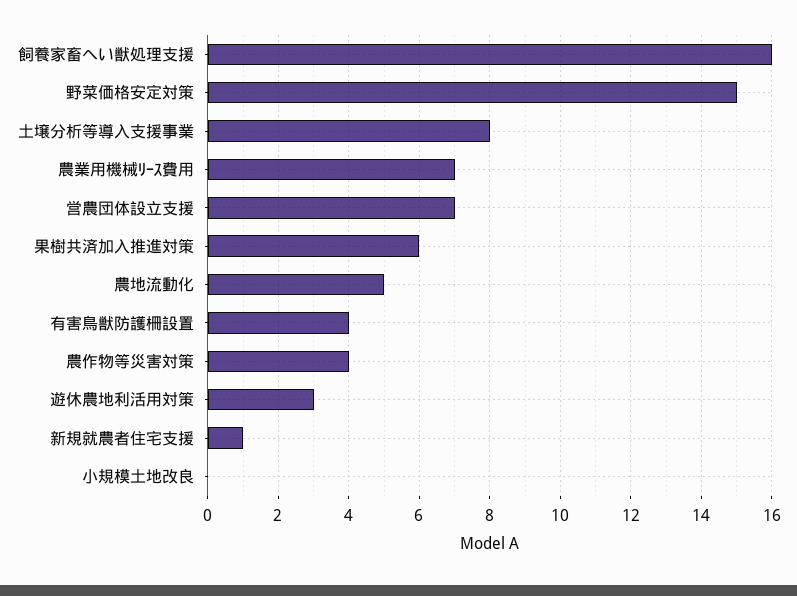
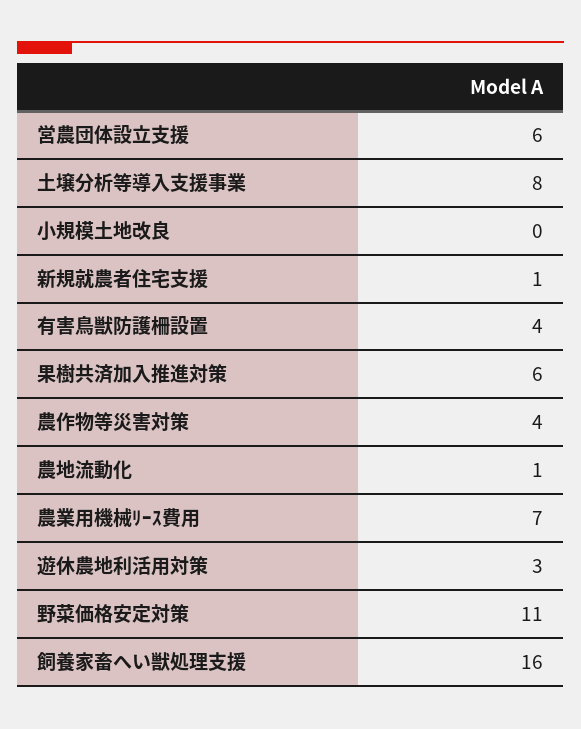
  {
    "飼養家畜へい獣処理支援": 16,
-   "野菜価格安定対策": 15,
+   "野菜価格安定対策": 11,
    "土壌分析等導入支援事業": 8,
    "農業用機械ﾘｰｽ費用": 7,
-   "営農団体設立支援": 7,
+   "営農団体設立支援": 6,
    "果樹共済加入推進対策": 6,
-   "農地流動化": 5,
+   "農地流動化": 1,
    "有害鳥獣防護柵設置": 4,
    "農作物等災害対策": 4,
    "遊休農地利活用対策": 3,
    "新規就農者住宅支援": 1,
    "小規模土地改良": 0
  }

